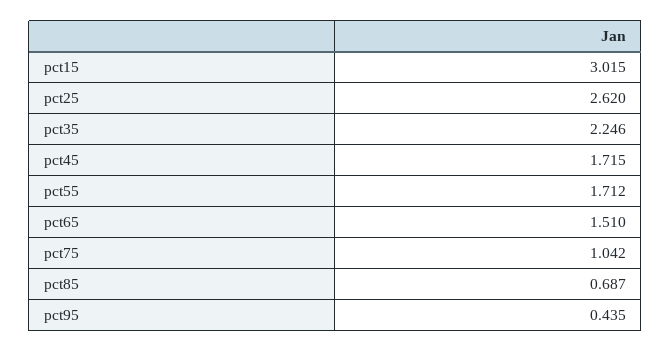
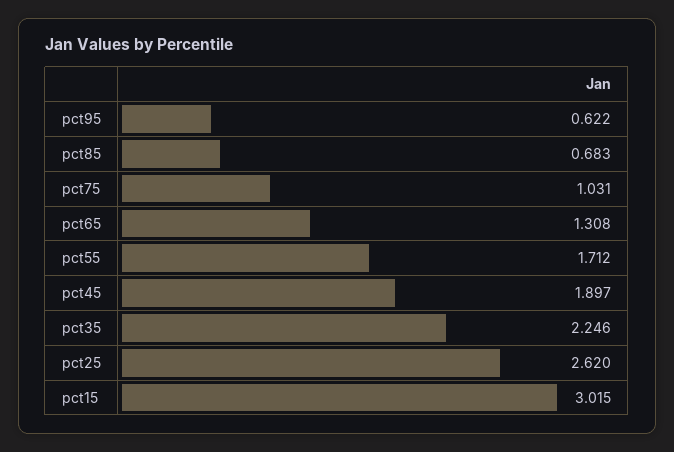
  {
    "pct15": 3.015,
    "pct25": 2.62,
    "pct35": 2.246,
-   "pct45": 1.715,
+   "pct45": 1.897,
    "pct55": 1.712,
-   "pct65": 1.51,
+   "pct65": 1.308,
-   "pct75": 1.042,
+   "pct75": 1.031,
-   "pct85": 0.687,
+   "pct85": 0.683,
-   "pct95": 0.435
+   "pct95": 0.622
  }

